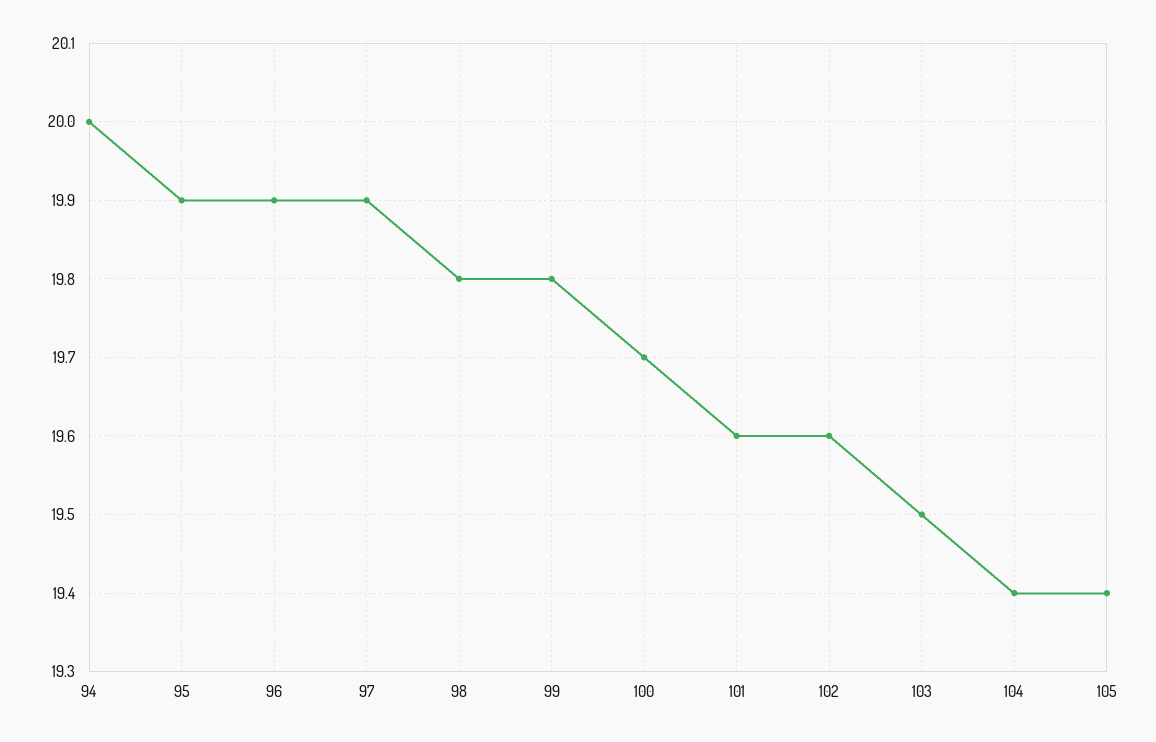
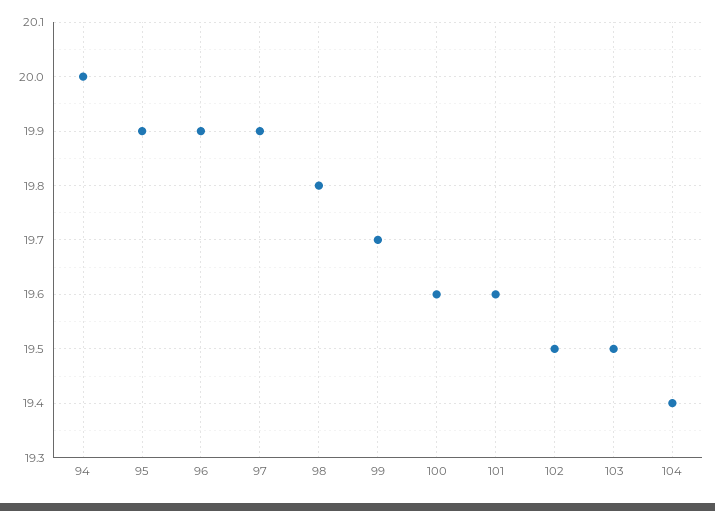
  {
    "94": 20,
    "95": 19.9,
    "96": 19.9,
    "97": 19.9,
    "98": 19.8,
-   "99": 19.8,
+   "99": 19.7,
-   "100": 19.7,
+   "100": 19.6,
    "101": 19.6,
-   "102": 19.6,
+   "102": 19.5,
    "103": 19.5,
-   "104": 19.4,
+   "104": 19.4
-   "105": 19.4
  }

